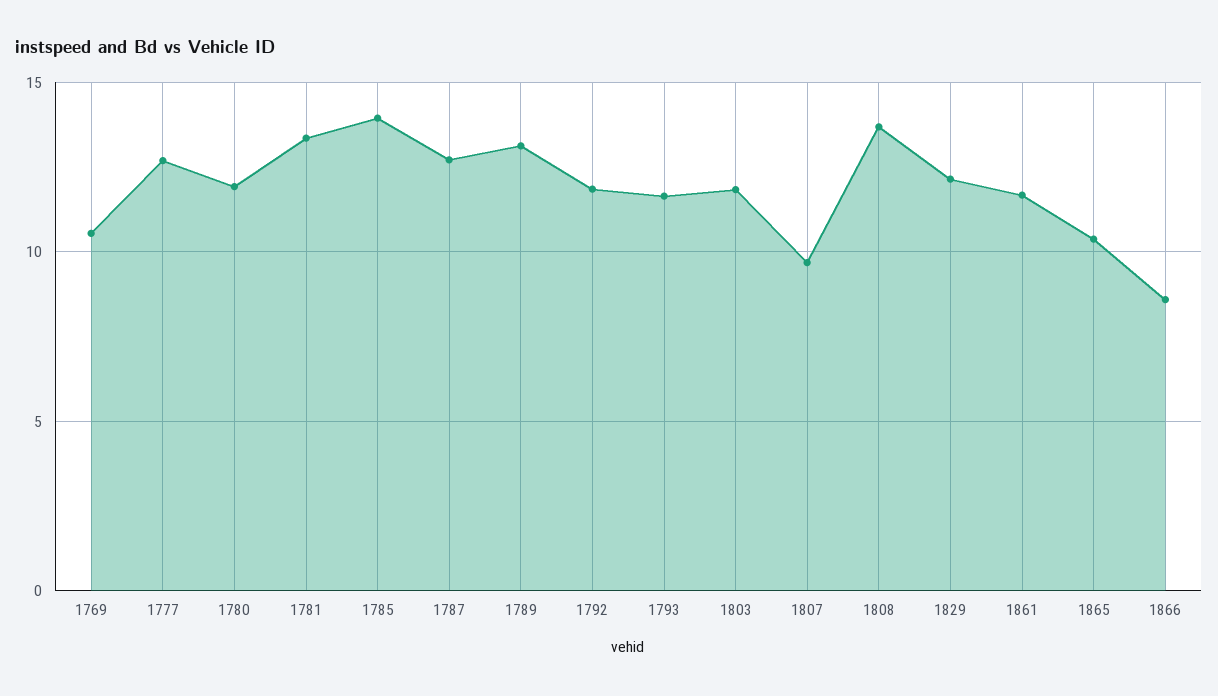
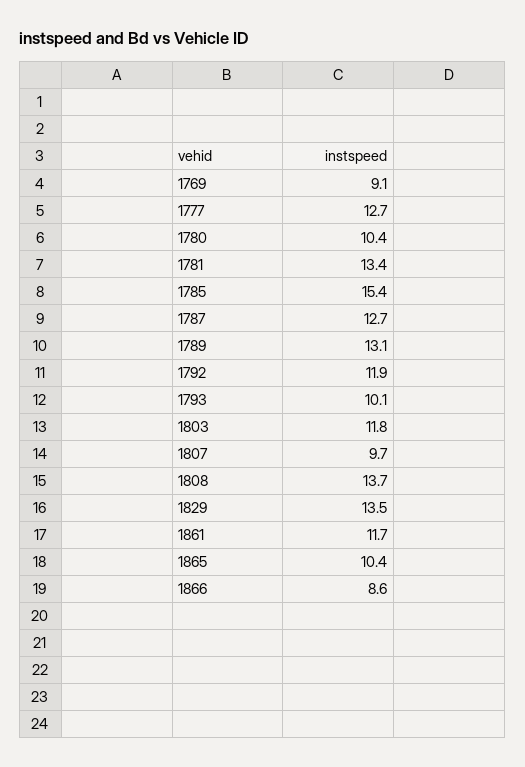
  {
-   "1769": 10.5,
+   "1769": 9.1,
    "1777": 12.7,
-   "1780": 12,
+   "1780": 10.4,
    "1781": 13.4,
-   "1785": 14,
+   "1785": 15.4,
    "1787": 12.7,
    "1789": 13.1,
    "1792": 11.9,
-   "1793": 11.5,
+   "1793": 10.1,
    "1803": 11.8,
    "1807": 9.7,
    "1808": 13.7,
-   "1829": 12,
+   "1829": 13.5,
    "1861": 11.7,
    "1865": 10.4,
    "1866": 8.6
  }

